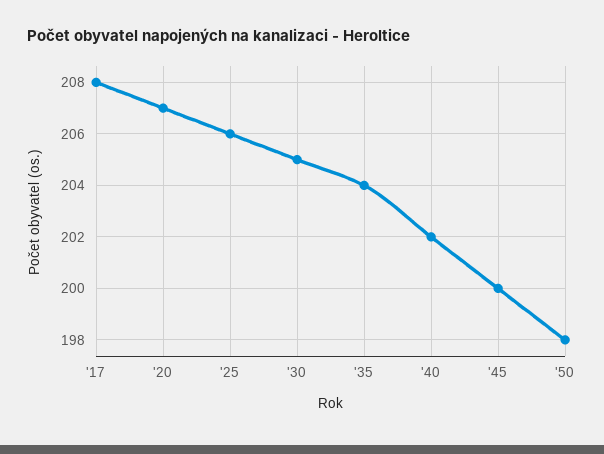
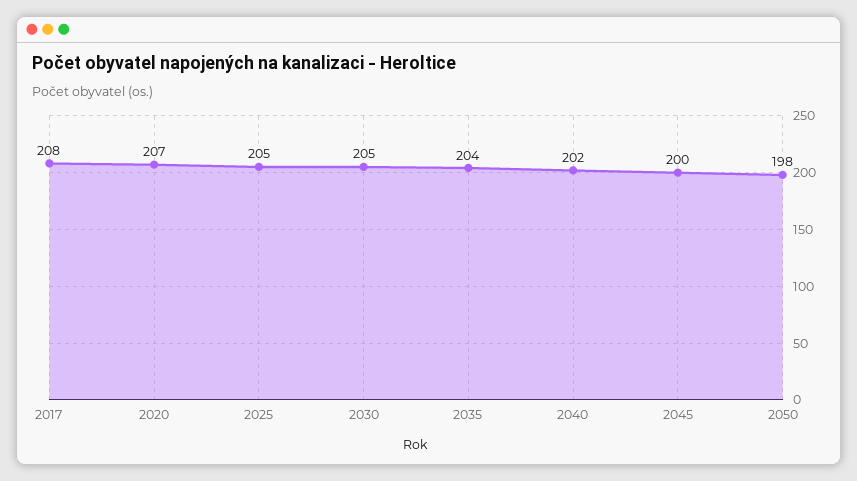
  {
    "'17": 208,
    "'20": 207,
-   "'25": 206,
+   "'25": 205,
    "'30": 205,
    "'35": 204,
    "'40": 202,
    "'45": 200,
    "'50": 198
  }

